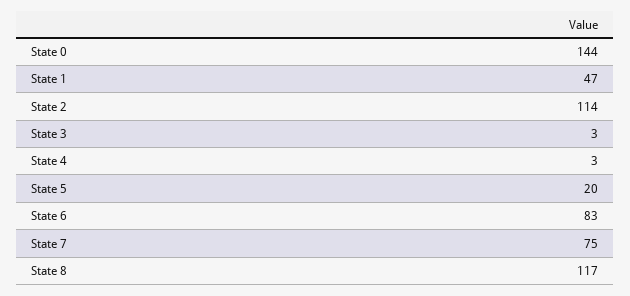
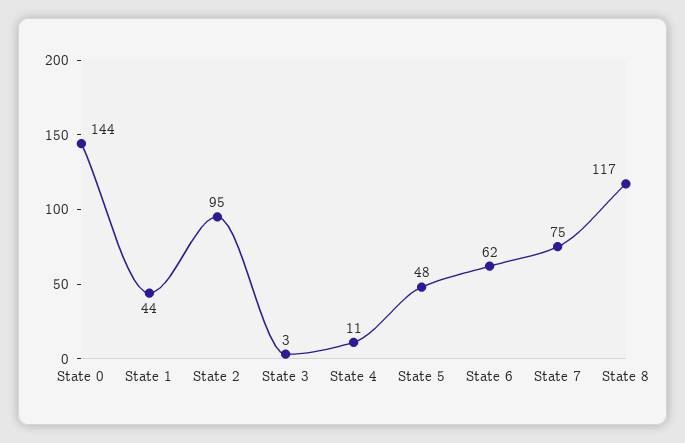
  {
    "State 0": 144,
-   "State 1": 47,
+   "State 1": 44,
-   "State 2": 114,
+   "State 2": 95,
    "State 3": 3,
-   "State 4": 3,
+   "State 4": 11,
-   "State 5": 20,
+   "State 5": 48,
-   "State 6": 83,
+   "State 6": 62,
    "State 7": 75,
    "State 8": 117
  }

